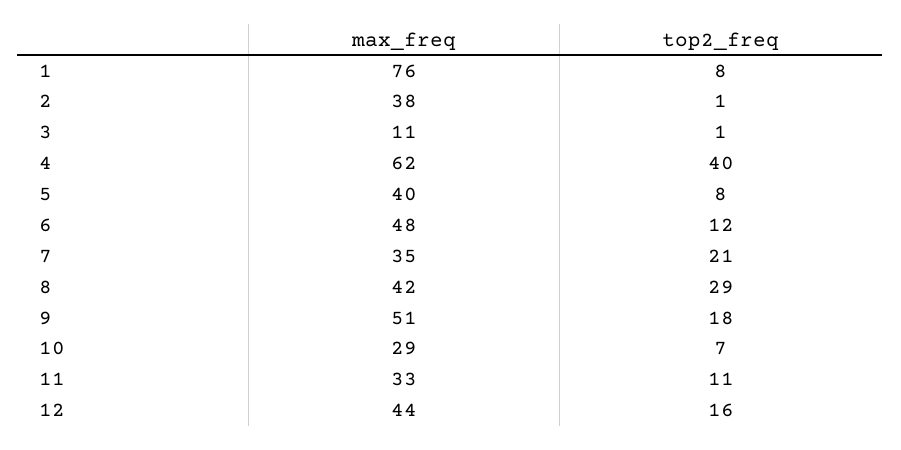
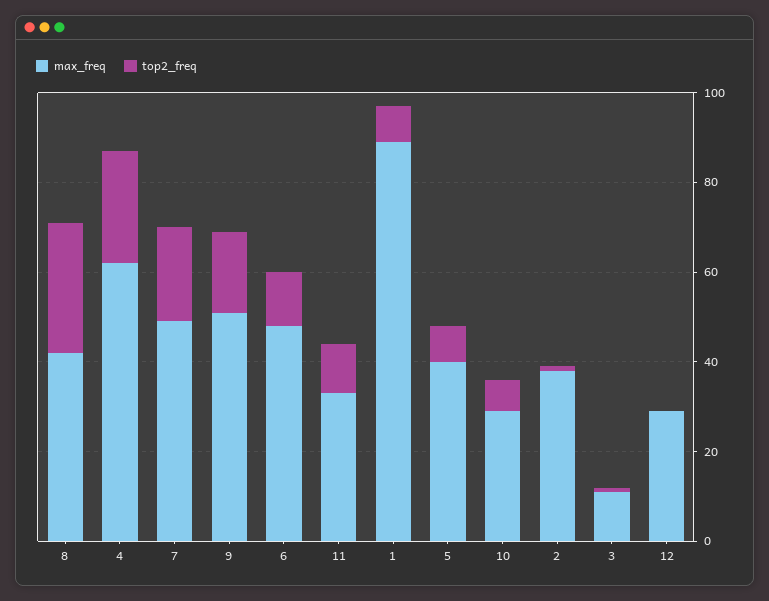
  {
    "max_freq": {
-     "1": 76,
+     "1": 90,
      "2": 38,
      "3": 11,
      "4": 62,
      "5": 40,
      "6": 48,
-     "7": 35,
+     "7": 50,
      "8": 42,
      "9": 51,
      "10": 29,
      "11": 33,
-     "12": 44
+     "12": 30
    },
    "top2_freq": {
      "1": 8,
      "2": 1,
      "3": 1,
-     "4": 40,
+     "4": 25,
      "5": 8,
      "6": 12,
      "7": 21,
      "8": 29,
      "9": 18,
      "10": 7,
      "11": 11,
-     "12": 16
+     "12": 0
    }
  }

